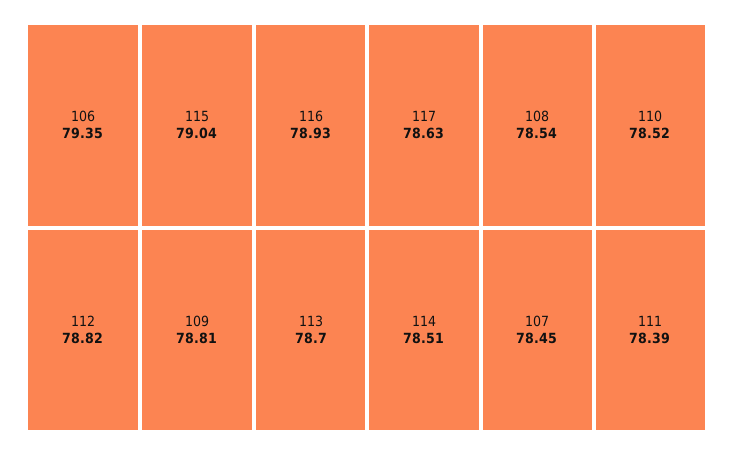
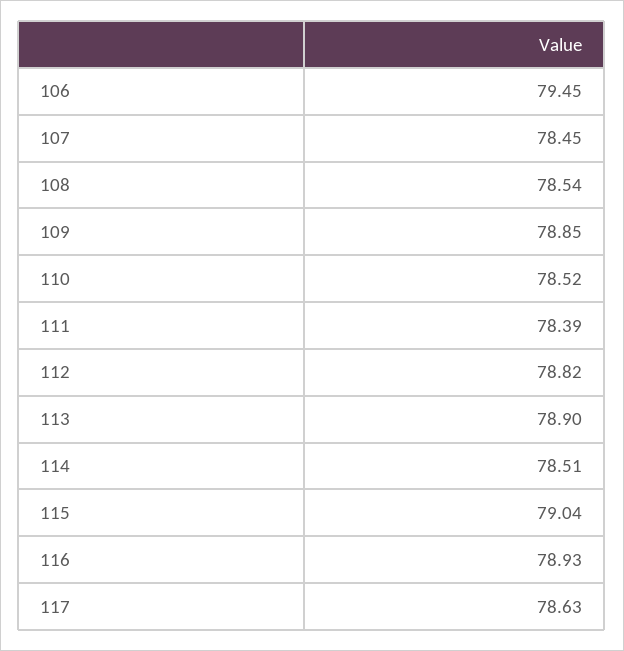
  {
-   "106": 79.35,
+   "106": 79.45,
    "115": 79.04,
    "116": 78.93,
    "112": 78.82,
-   "109": 78.81,
+   "109": 78.85,
-   "113": 78.7,
+   "113": 78.9,
    "117": 78.63,
    "108": 78.54,
    "110": 78.52,
    "114": 78.51,
    "107": 78.45,
    "111": 78.39
  }

